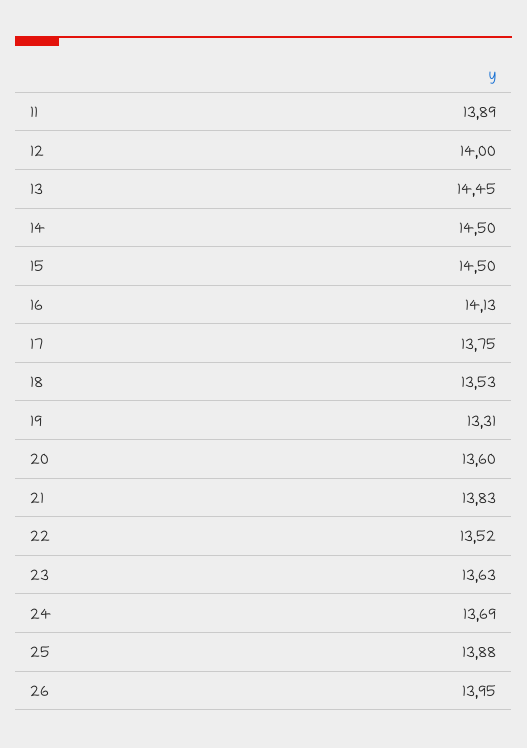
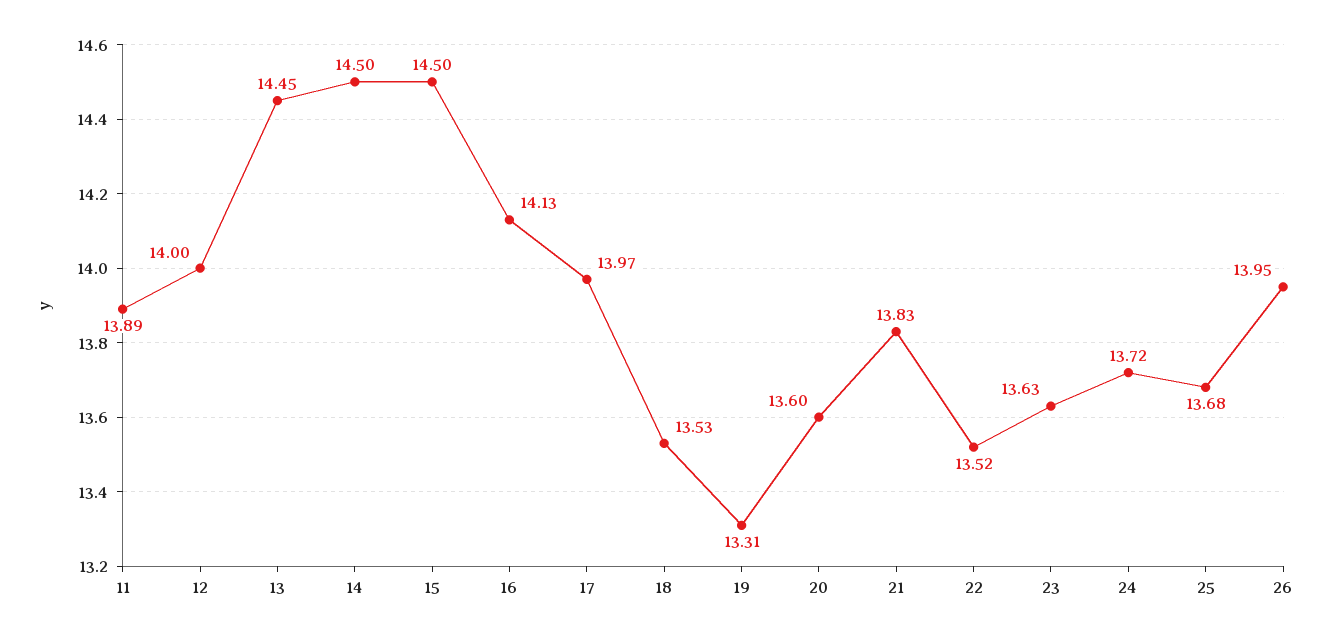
  {
    "11": 13.89,
    "12": 14,
    "13": 14.45,
    "14": 14.5,
    "15": 14.5,
    "16": 14.13,
-   "17": 13.75,
+   "17": 13.97,
    "18": 13.53,
    "19": 13.31,
    "20": 13.6,
    "21": 13.83,
    "22": 13.52,
    "23": 13.63,
-   "24": 13.69,
+   "24": 13.72,
-   "25": 13.88,
+   "25": 13.68,
    "26": 13.95
  }

